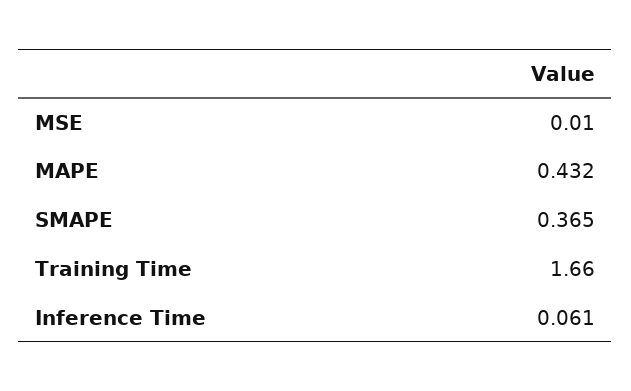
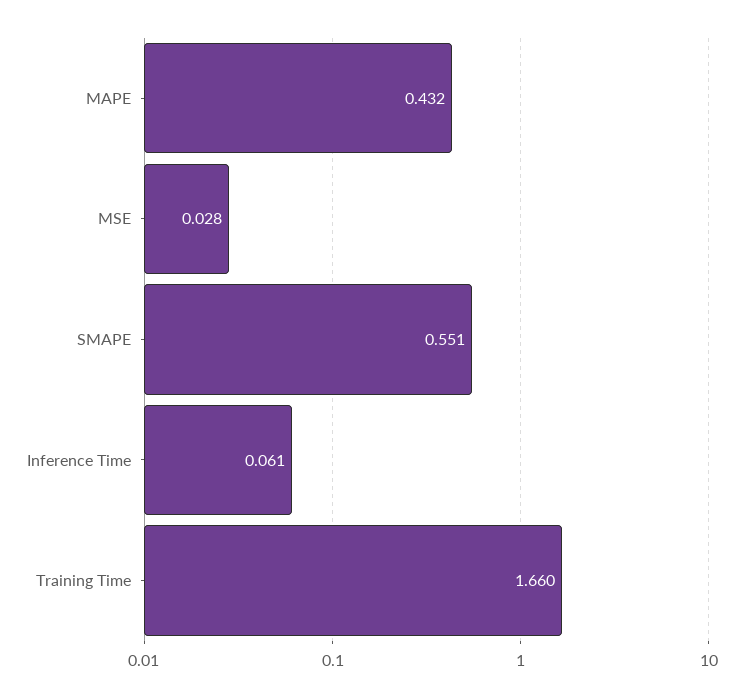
  {
-   "MSE": 0.01,
+   "MSE": 0.028,
    "MAPE": 0.432,
-   "SMAPE": 0.365,
+   "SMAPE": 0.551,
    "Training Time": 1.66,
    "Inference Time": 0.061
  }

